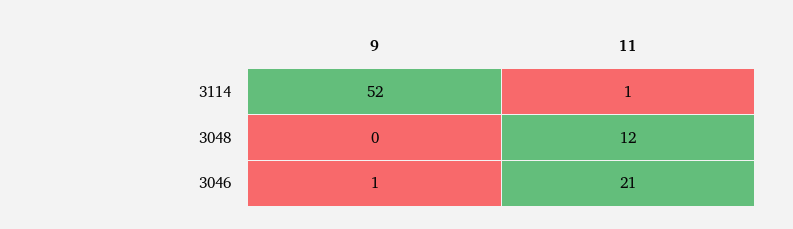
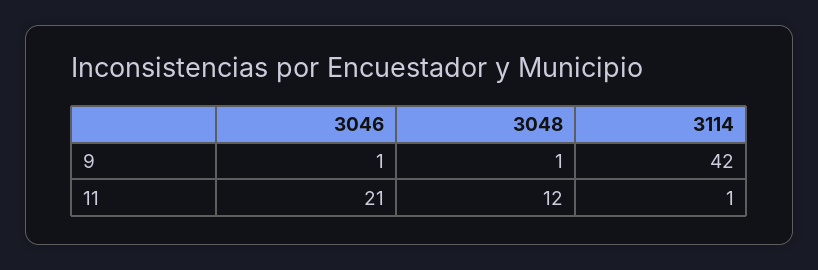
  {
    "9": {
-     "3114": 52,
+     "3114": 42,
-     "3048": 0,
+     "3048": 1,
      "3046": 1
    },
    "11": {
      "3114": 1,
      "3048": 12,
      "3046": 21
    }
  }

